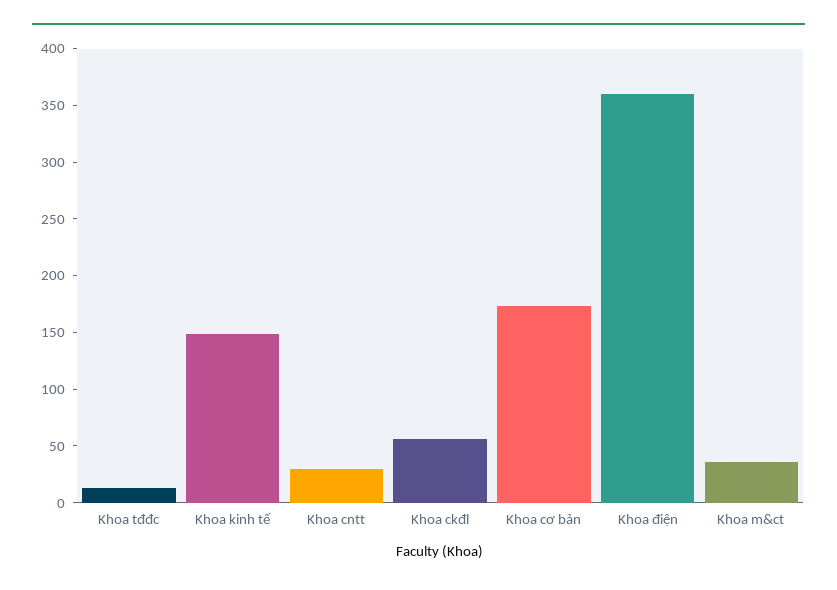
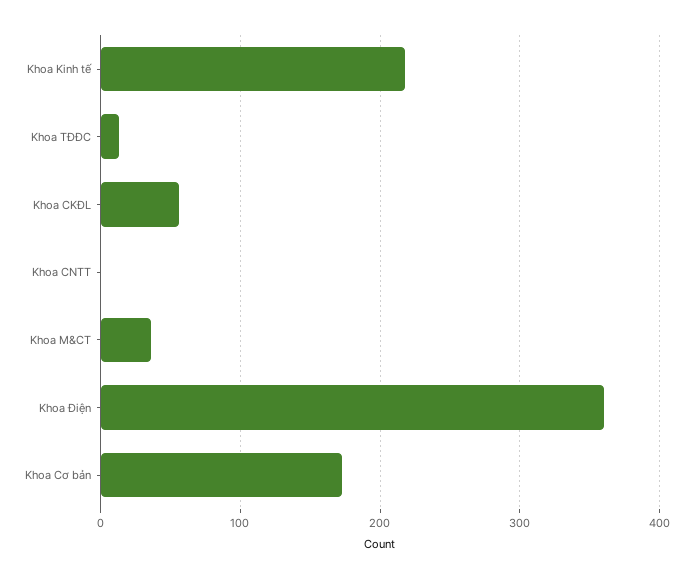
  {
    "Khoa tđđc": 10,
-   "Khoa kinh tế": 150,
+   "Khoa kinh tế": 220,
-   "Khoa cntt": 30,
+   "Khoa cntt": 0,
    "Khoa ckđl": 60,
    "Khoa cơ bản": 170,
    "Khoa điện": 360,
    "Khoa m&ct": 40
  }

